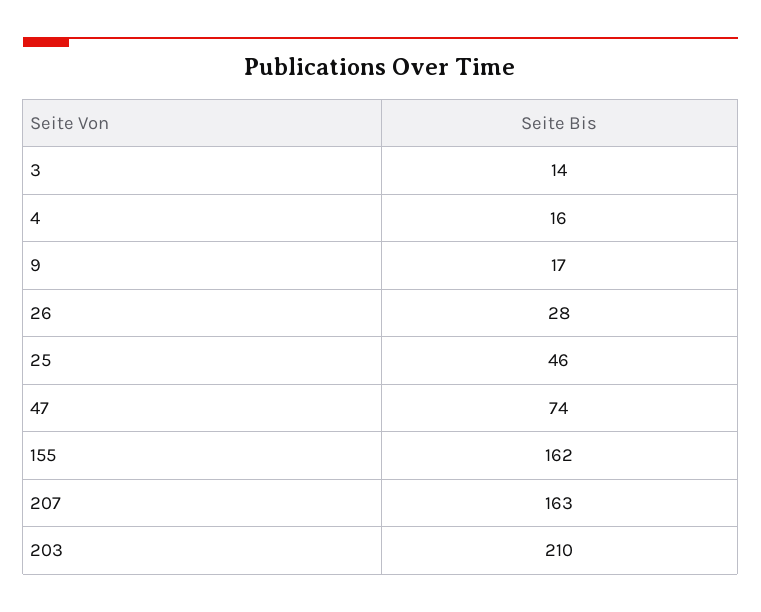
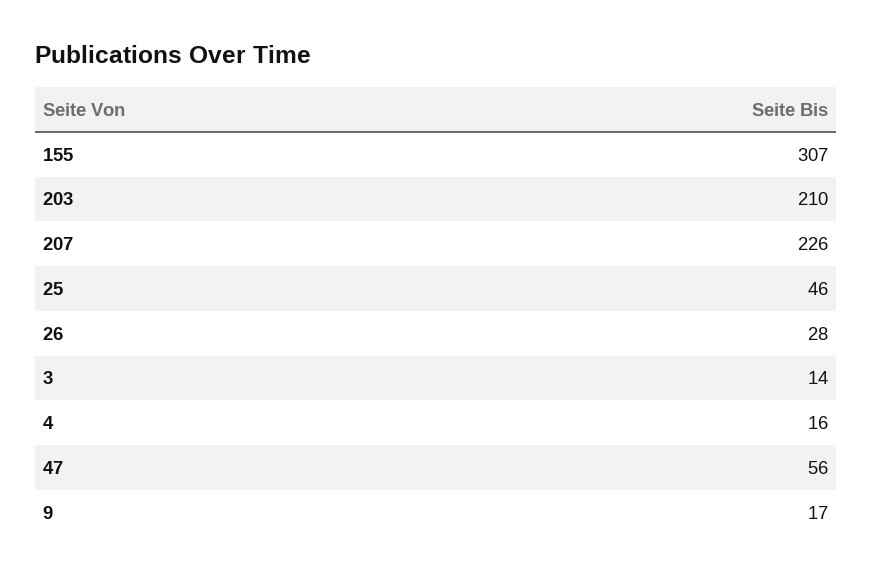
  {
    "3": 14,
    "4": 16,
    "9": 17,
    "26": 28,
    "25": 46,
-   "47": 74,
+   "47": 56,
-   "155": 162,
+   "155": 307,
-   "207": 163,
+   "207": 226,
    "203": 210
  }

